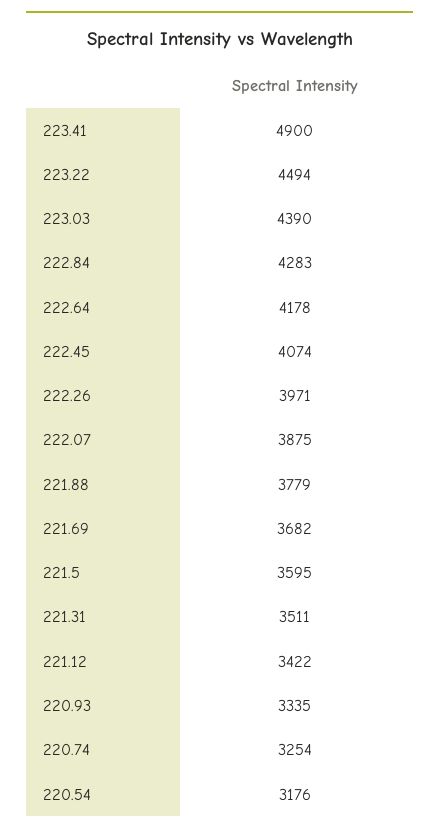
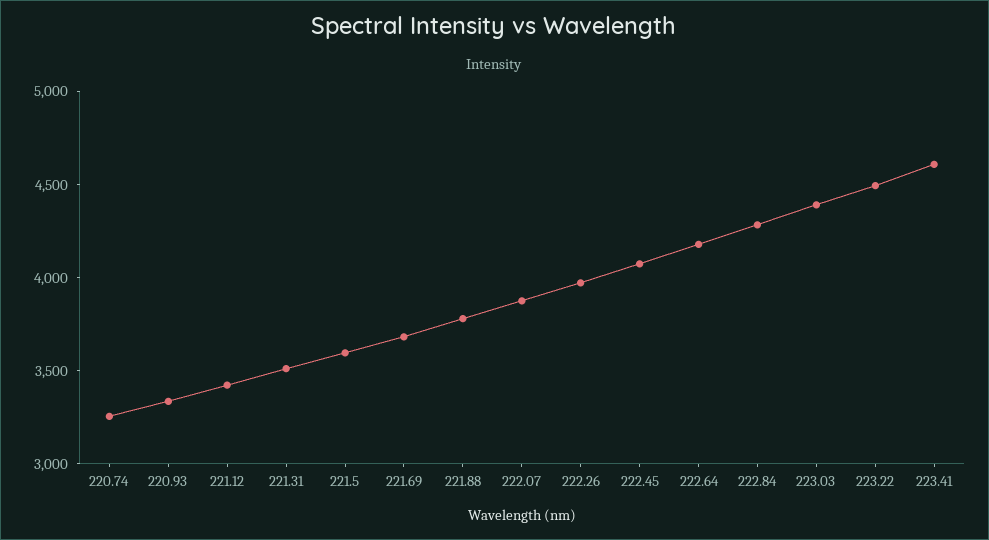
  {
-   "223.41": 4900,
+   "223.41": 4600,
    "223.22": 4494,
    "223.03": 4390,
    "222.84": 4283,
    "222.64": 4178,
    "222.45": 4074,
    "222.26": 3971,
    "222.07": 3875,
    "221.88": 3779,
    "221.69": 3682,
    "221.5": 3595,
    "221.31": 3511,
    "221.12": 3422,
    "220.93": 3335,
-   "220.74": 3254,
+   "220.74": 3254
-   "220.54": 3176
  }

